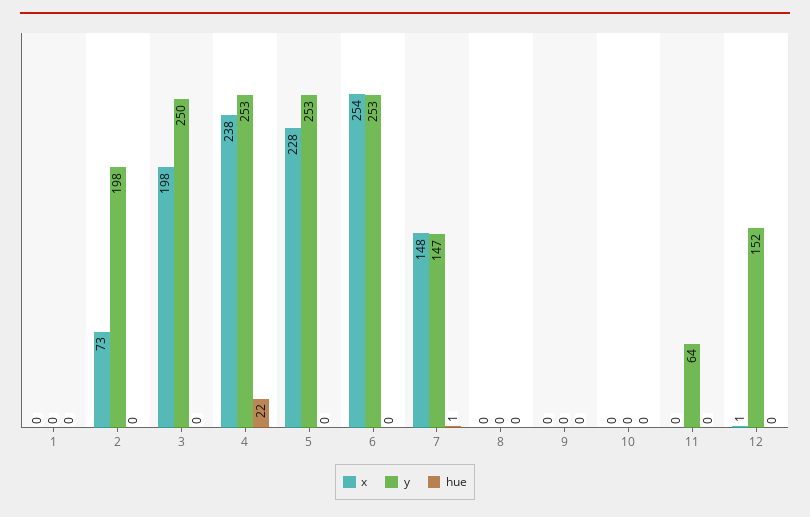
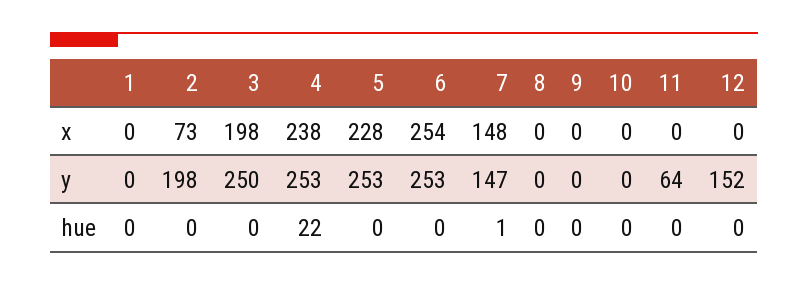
  {
    "x": {
      "1": 0,
      "2": 73,
      "3": 198,
      "4": 238,
      "5": 228,
      "6": 254,
      "7": 148,
      "8": 0,
      "9": 0,
      "10": 0,
      "11": 0,
-     "12": 1
+     "12": 0
    },
    "y": {
      "1": 0,
      "2": 198,
      "3": 250,
      "4": 253,
      "5": 253,
      "6": 253,
      "7": 147,
      "8": 0,
      "9": 0,
      "10": 0,
      "11": 64,
      "12": 152
    },
    "hue": {
      "1": 0,
      "2": 0,
      "3": 0,
      "4": 22,
      "5": 0,
      "6": 0,
      "7": 1,
      "8": 0,
      "9": 0,
      "10": 0,
      "11": 0,
      "12": 0
    }
  }

